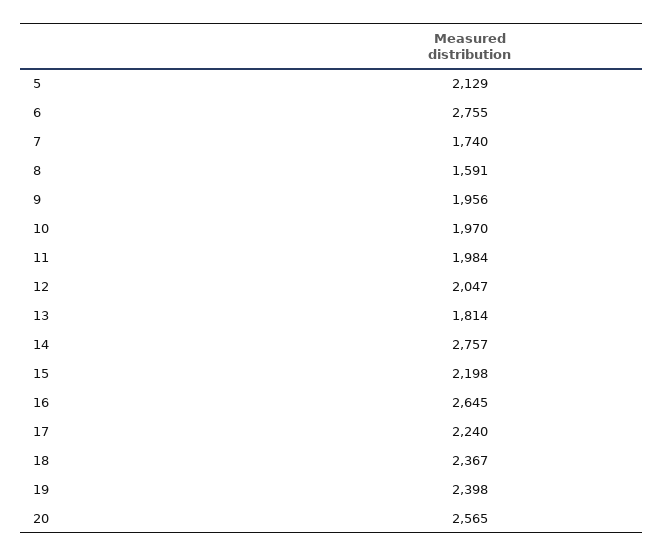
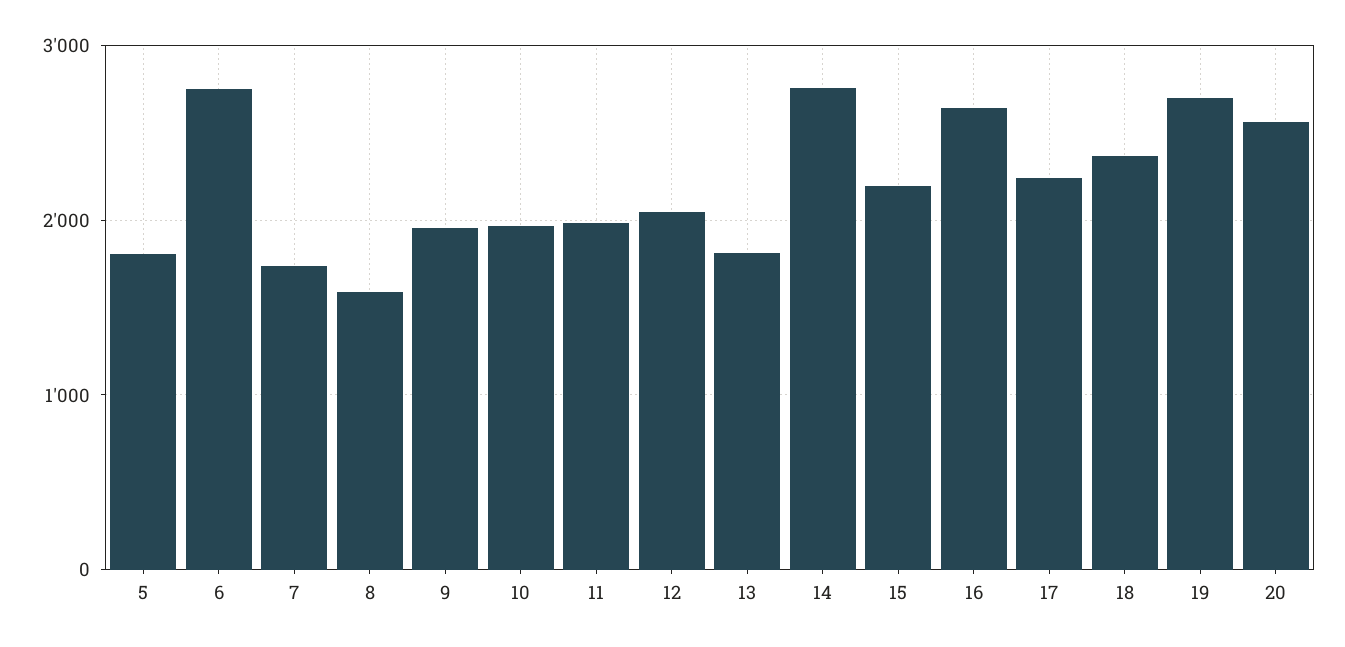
  {
-   "5": 2129,
+   "5": 1800,
    "6": 2755,
    "7": 1740,
    "8": 1591,
    "9": 1956,
    "10": 1970,
    "11": 1984,
    "12": 2047,
    "13": 1814,
    "14": 2757,
    "15": 2198,
    "16": 2645,
    "17": 2240,
    "18": 2367,
-   "19": 2398,
+   "19": 2700,
    "20": 2565
  }

